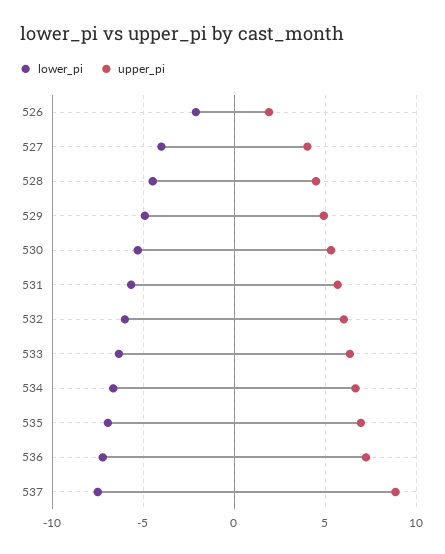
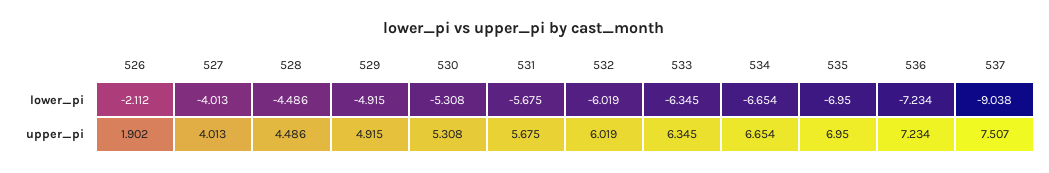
  {
    "lower_pi": {
      "526": -2.112,
      "527": -4.013,
      "528": -4.486,
      "529": -4.915,
      "530": -5.308,
      "531": -5.675,
      "532": -6.019,
      "533": -6.345,
      "534": -6.654,
      "535": -6.95,
      "536": -7.234,
-     "537": -7.5
+     "537": -9.038
    },
    "upper_pi": {
      "526": 1.902,
      "527": 4.013,
      "528": 4.486,
      "529": 4.915,
      "530": 5.308,
      "531": 5.675,
      "532": 6.019,
      "533": 6.345,
      "534": 6.654,
      "535": 6.95,
      "536": 7.234,
-     "537": 9
+     "537": 7.507
    }
  }

